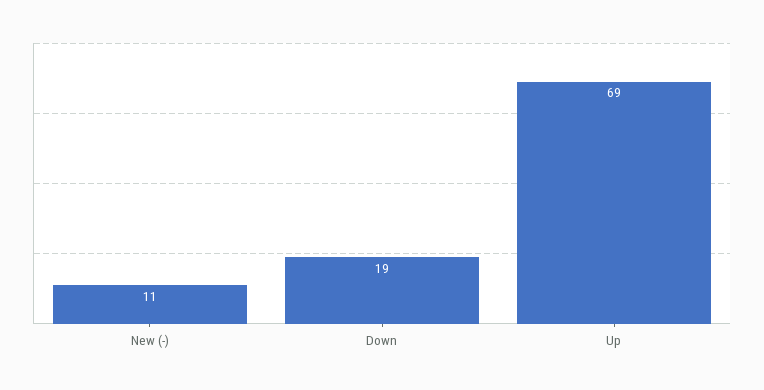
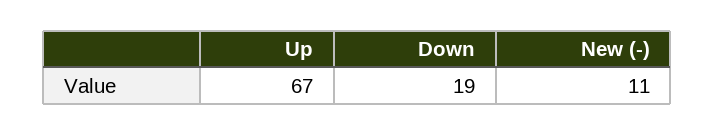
  {
    "New (-)": 11,
    "Down": 19,
-   "Up": 69
+   "Up": 67
  }

